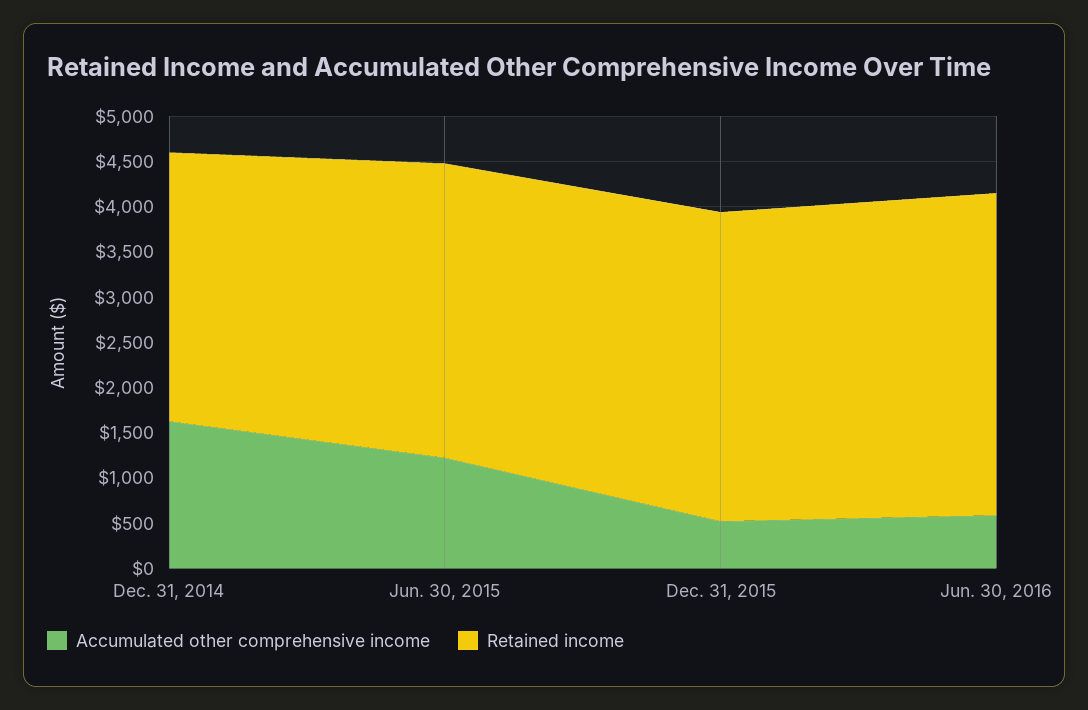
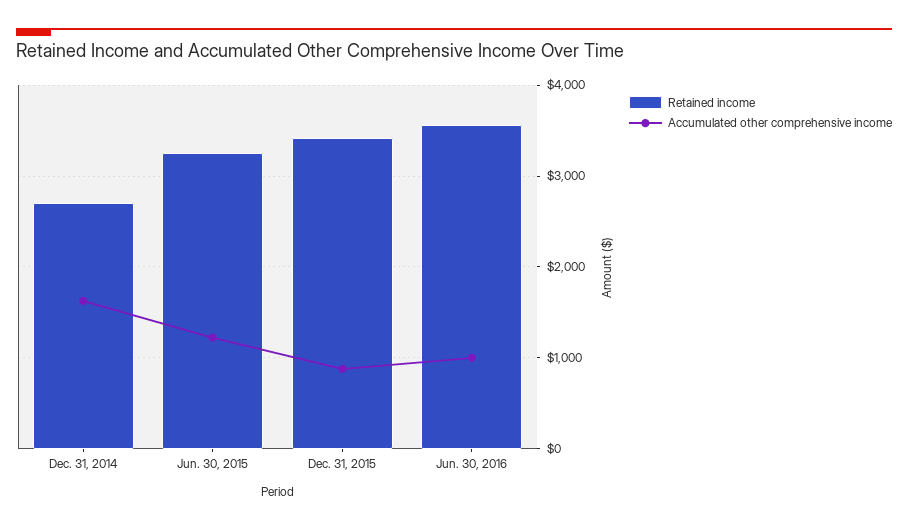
  {
    "Accumulated other comprehensive income": {
      "Dec. 31, 2014": 1600,
      "Jun. 30, 2015": 1200,
-     "Dec. 31, 2015": 500,
+     "Dec. 31, 2015": 900,
-     "Jun. 30, 2016": 600
+     "Jun. 30, 2016": 1000
    },
    "Retained income": {
-     "Dec. 31, 2014": 3000,
+     "Dec. 31, 2014": 2700,
      "Jun. 30, 2015": 3300,
      "Dec. 31, 2015": 3400,
      "Jun. 30, 2016": 3600
    }
  }

